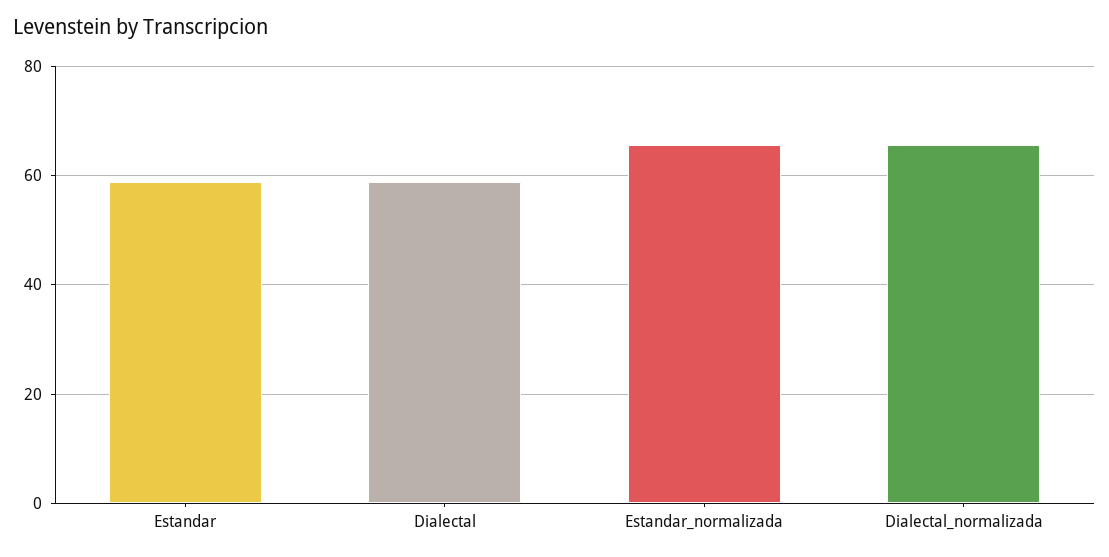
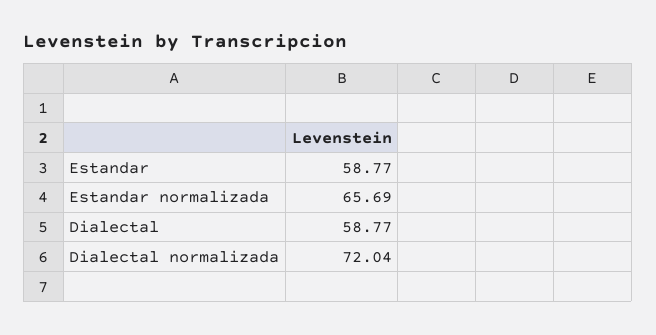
  {
    "Estandar": 58.77,
    "Dialectal": 58.77,
    "Estandar_normalizada": 65.69,
-   "Dialectal_normalizada": 66
+   "Dialectal_normalizada": 72.04
  }

